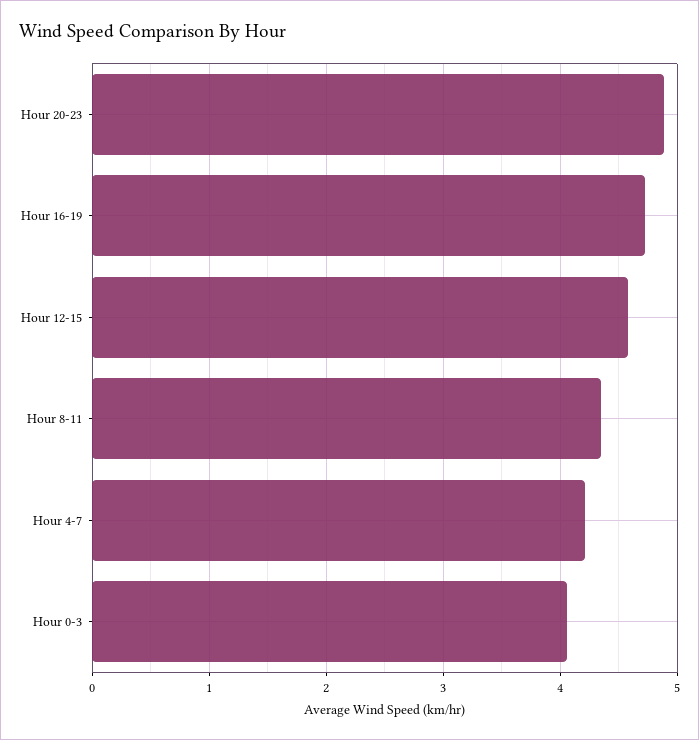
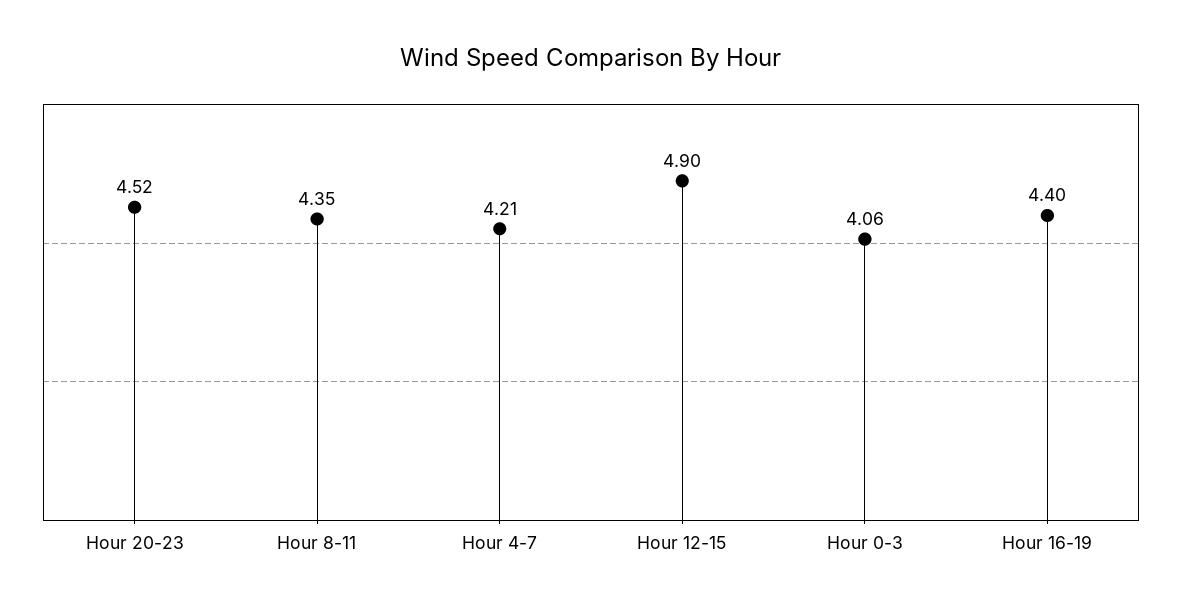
  {
-   "Hour 20-23": 4.9,
+   "Hour 20-23": 4.52,
-   "Hour 16-19": 4.7,
+   "Hour 16-19": 4.4,
-   "Hour 12-15": 4.6,
+   "Hour 12-15": 4.9,
    "Hour 8-11": 4.35,
    "Hour 4-7": 4.21,
    "Hour 0-3": 4.06
  }

